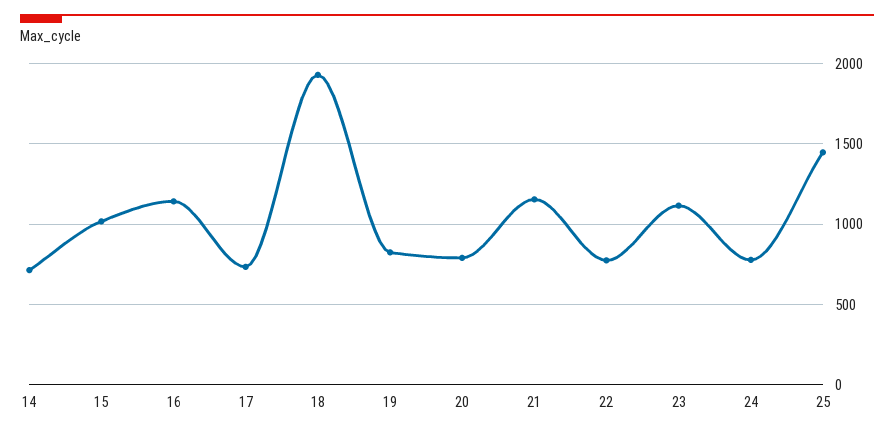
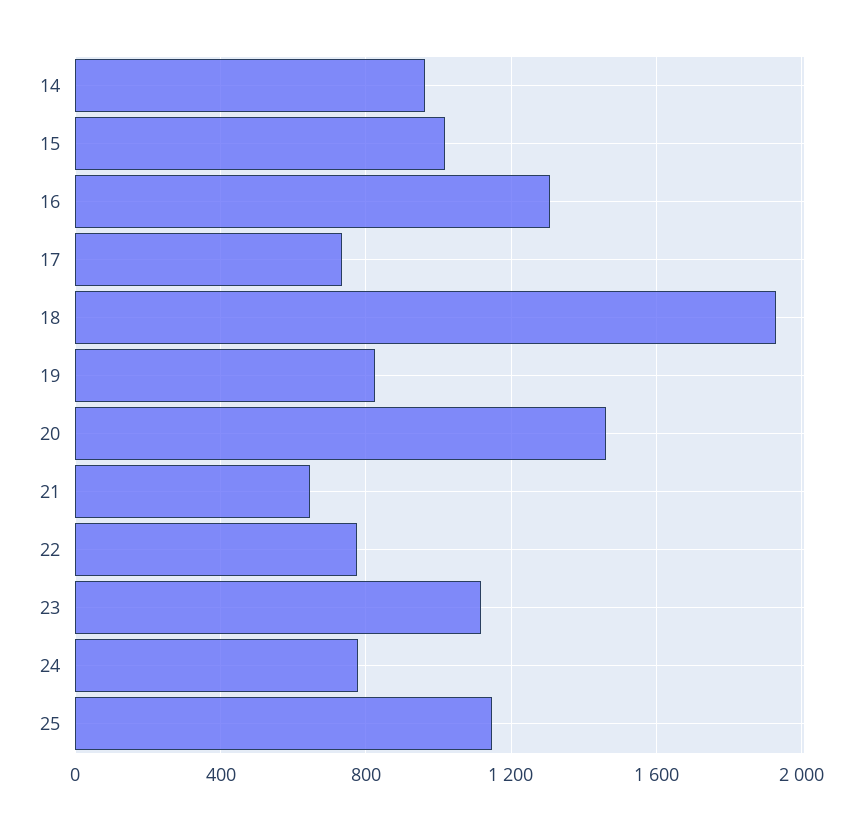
  {
-   "14": 700,
+   "14": 950,
    "15": 1000,
-   "16": 1150,
+   "16": 1300,
    "17": 750,
    "18": 1950,
    "19": 850,
-   "20": 800,
+   "20": 1450,
-   "21": 1150,
+   "21": 650,
    "22": 800,
    "23": 1100,
    "24": 800,
-   "25": 1450
+   "25": 1150
  }

